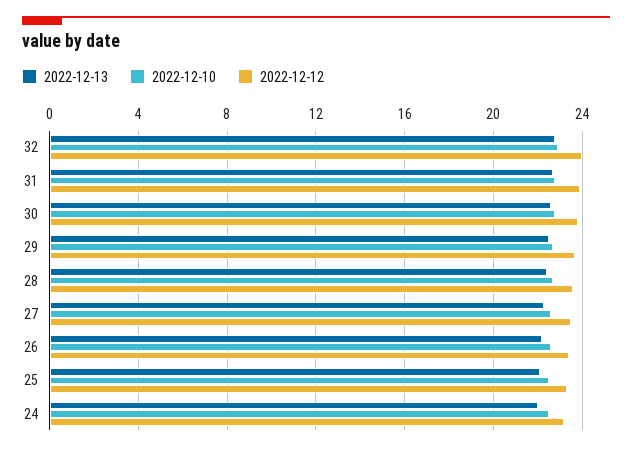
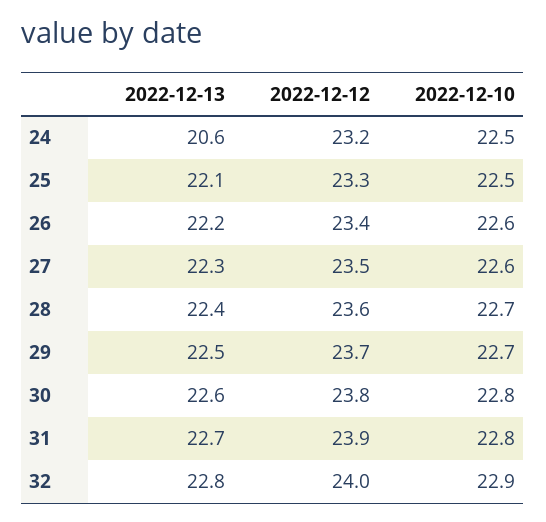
  {
    "2022-12-13": {
      "32": 22.8,
      "31": 22.7,
      "30": 22.6,
      "29": 22.5,
      "28": 22.4,
      "27": 22.3,
      "26": 22.2,
      "25": 22.1,
-     "24": 22
+     "24": 20.6
    },
    "2022-12-10": {
      "32": 22.9,
      "31": 22.8,
      "30": 22.8,
      "29": 22.7,
      "28": 22.7,
      "27": 22.6,
      "26": 22.6,
      "25": 22.5,
      "24": 22.5
    },
    "2022-12-12": {
      "32": 24,
      "31": 23.9,
      "30": 23.8,
      "29": 23.7,
      "28": 23.6,
      "27": 23.5,
      "26": 23.4,
      "25": 23.3,
      "24": 23.2
    }
  }

